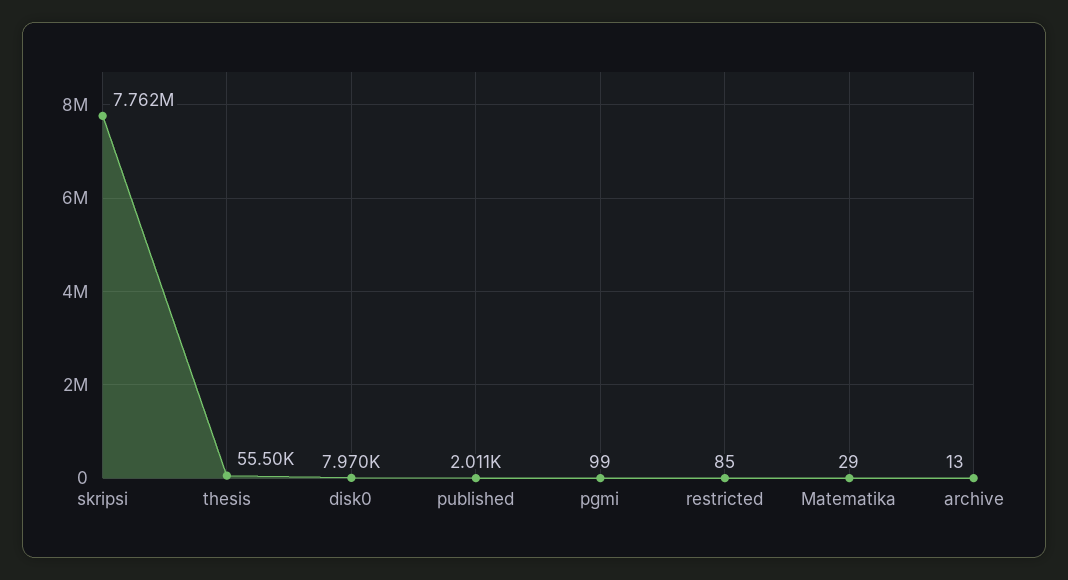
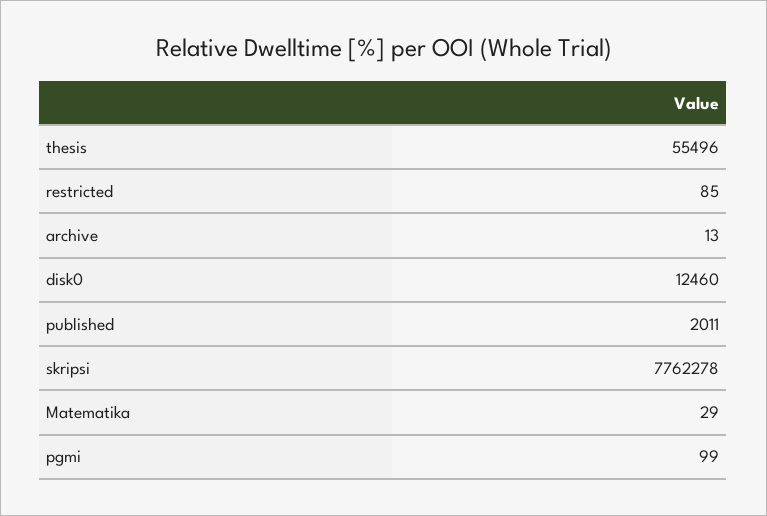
  {
    "skripsi": 7762278,
    "thesis": 55496,
-   "disk0": 7970,
+   "disk0": 12460,
    "published": 2011,
    "pgmi": 99,
    "restricted": 85,
    "Matematika": 29,
    "archive": 13
  }

